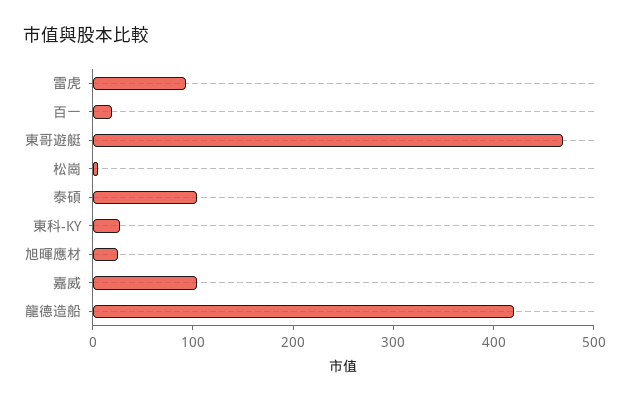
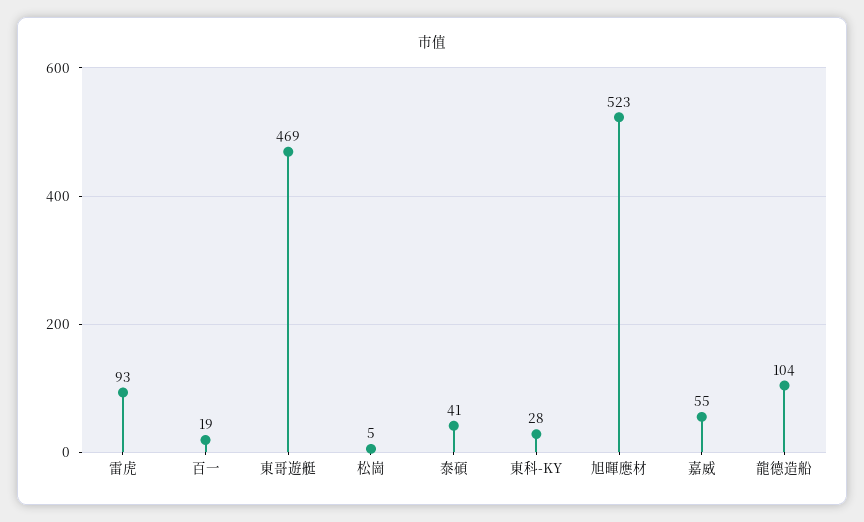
  {
    "雷虎": 93,
    "百一": 19,
    "東哥遊艇": 469,
    "松崗": 5,
-   "泰碩": 100,
+   "泰碩": 41,
    "東科-KY": 28,
-   "旭暉應材": 20,
+   "旭暉應材": 523,
-   "嘉威": 100,
+   "嘉威": 55,
-   "龍德造船": 420
+   "龍德造船": 104
  }

